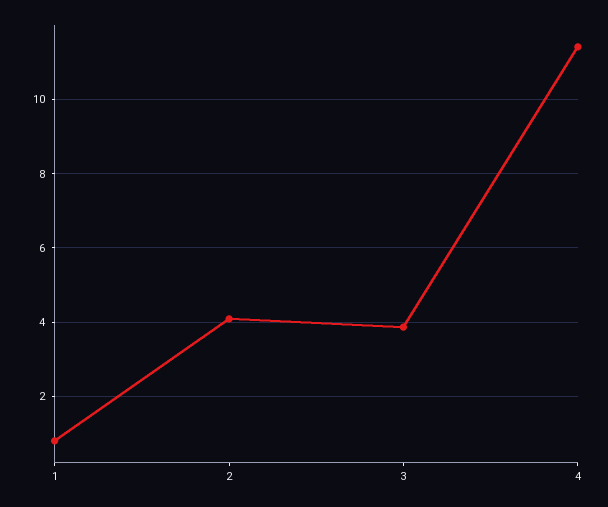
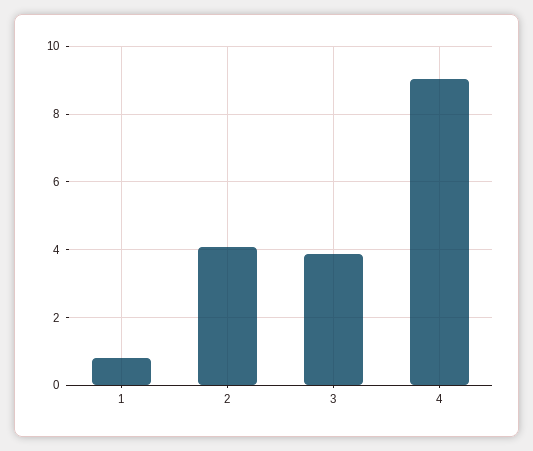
  {
    "1": 0.8,
    "2": 4,
    "3": 3.8,
-   "4": 11.4
+   "4": 9
  }

